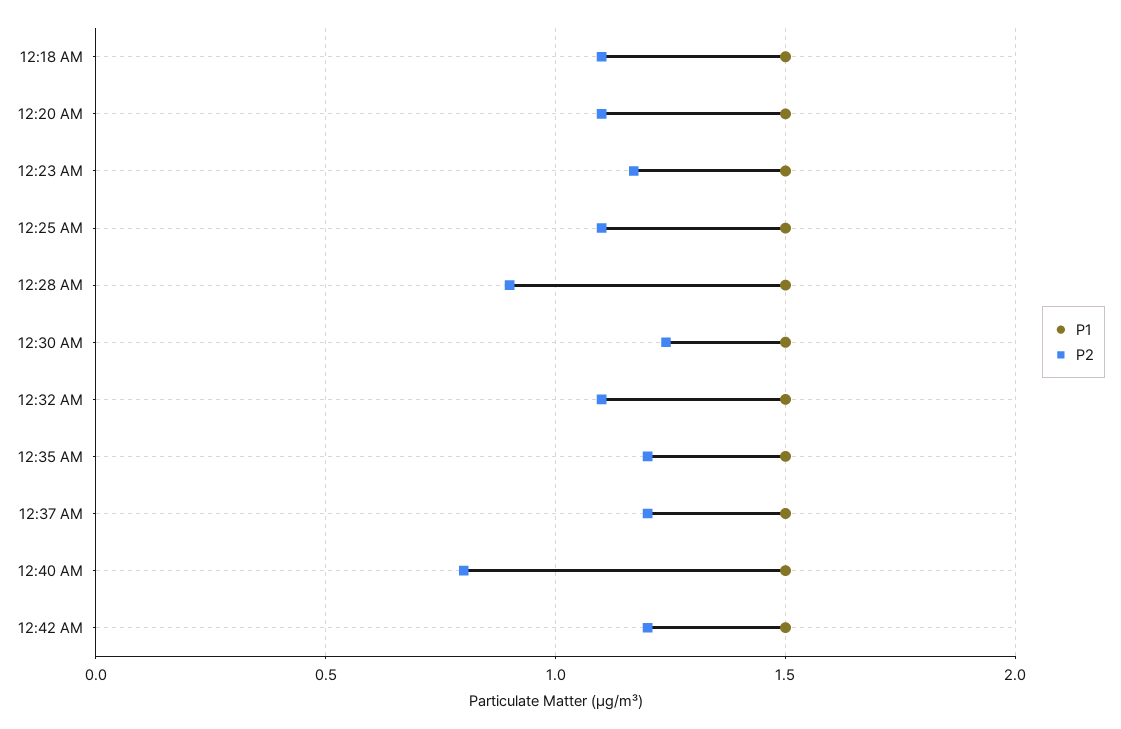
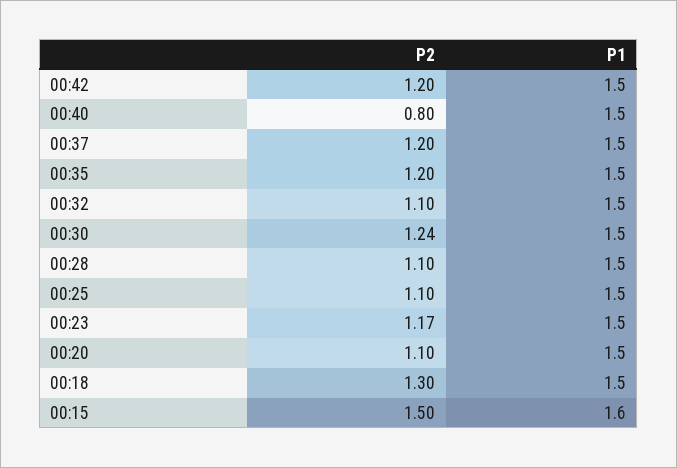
  {
    "P1": {
      "12:18 AM": 1.5,
      "12:20 AM": 1.5,
      "12:23 AM": 1.5,
      "12:25 AM": 1.5,
      "12:28 AM": 1.5,
      "12:30 AM": 1.5,
      "12:32 AM": 1.5,
      "12:35 AM": 1.5,
      "12:37 AM": 1.5,
      "12:40 AM": 1.5,
-     "12:42 AM": 1.5
+     "12:42 AM": 1.5,
+     "00:15": 1.6
    },
    "P2": {
-     "12:18 AM": 1.1,
+     "12:18 AM": 1.3,
      "12:20 AM": 1.1,
      "12:23 AM": 1.17,
      "12:25 AM": 1.1,
-     "12:28 AM": 0.9,
+     "12:28 AM": 1.1,
      "12:30 AM": 1.24,
      "12:32 AM": 1.1,
      "12:35 AM": 1.2,
      "12:37 AM": 1.2,
      "12:40 AM": 0.8,
-     "12:42 AM": 1.2
+     "12:42 AM": 1.2,
+     "00:15": 1.5
    }
  }

